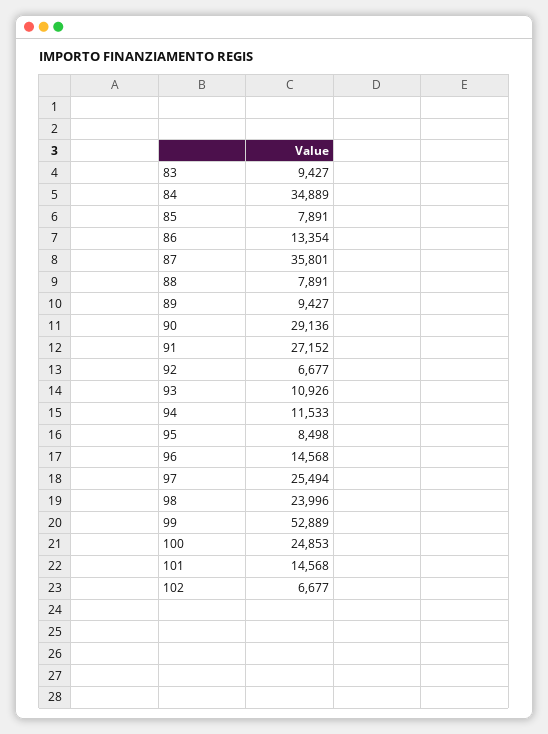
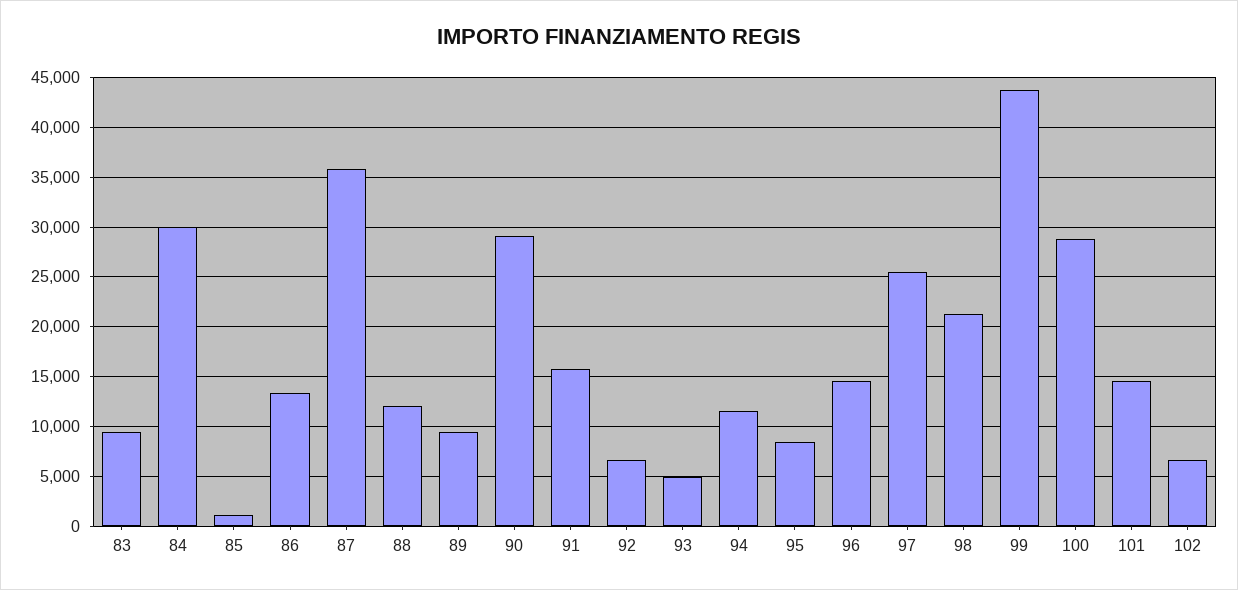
  {
    "83": 9427,
-   "84": 34889,
+   "84": 30000,
-   "85": 7891,
+   "85": 1000,
    "86": 13354,
    "87": 35801,
-   "88": 7891,
+   "88": 12000,
    "89": 9427,
    "90": 29136,
-   "91": 27152,
+   "91": 16000,
    "92": 6677,
-   "93": 10926,
+   "93": 5000,
    "94": 11533,
    "95": 8498,
    "96": 14568,
    "97": 25494,
-   "98": 23996,
+   "98": 21000,
-   "99": 52889,
+   "99": 44000,
-   "100": 24853,
+   "100": 29000,
    "101": 14568,
    "102": 6677
  }

